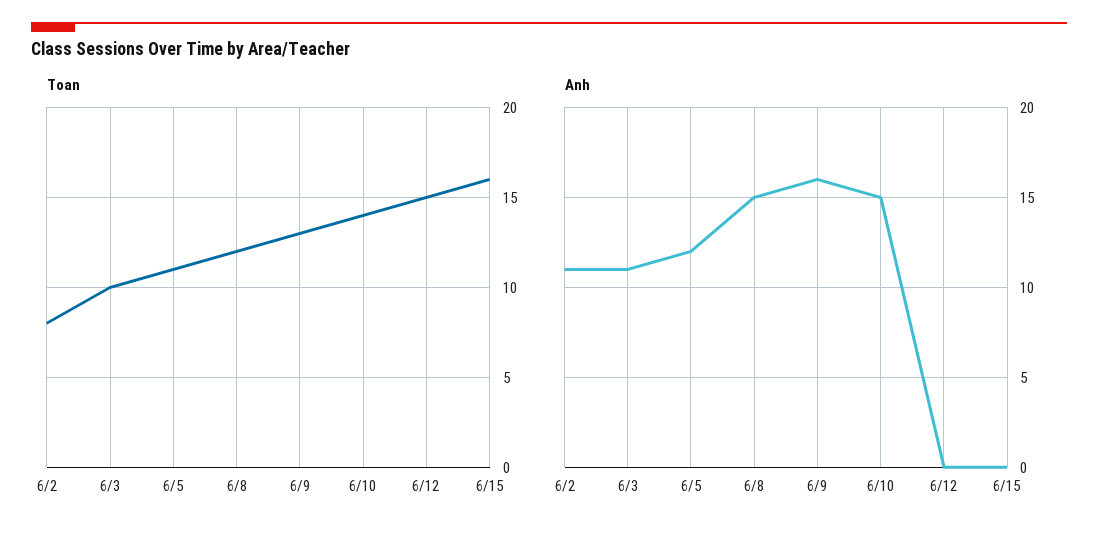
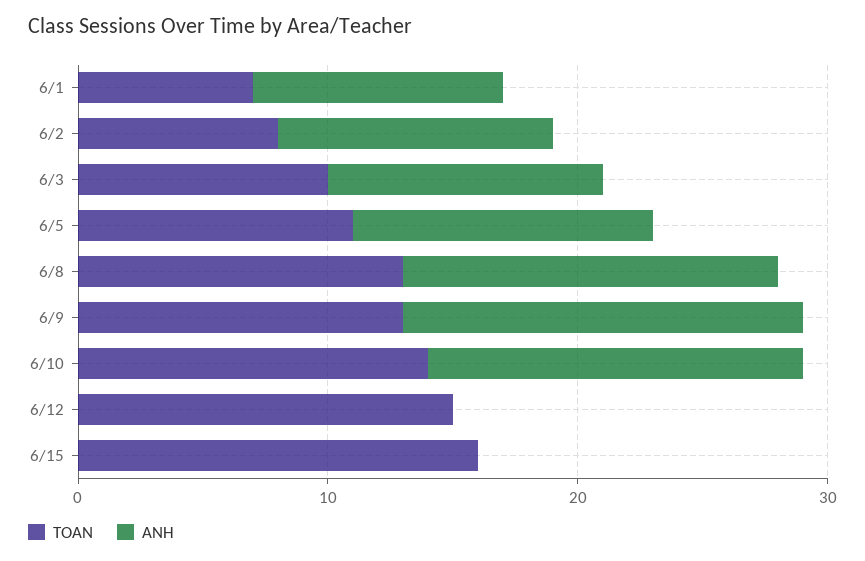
  {
    "Toan": {
      "6/2": 8,
      "6/3": 10,
      "6/5": 11,
-     "6/8": 12,
+     "6/8": 13,
      "6/9": 13,
      "6/10": 14,
      "6/12": 15,
-     "6/15": 16
+     "6/15": 16,
+     "6/1": 7
    },
    "Anh": {
      "6/2": 11,
      "6/3": 11,
      "6/5": 12,
      "6/8": 15,
      "6/9": 16,
      "6/10": 15,
      "6/12": 0,
-     "6/15": 0
+     "6/15": 0,
+     "6/1": 10
    }
  }

